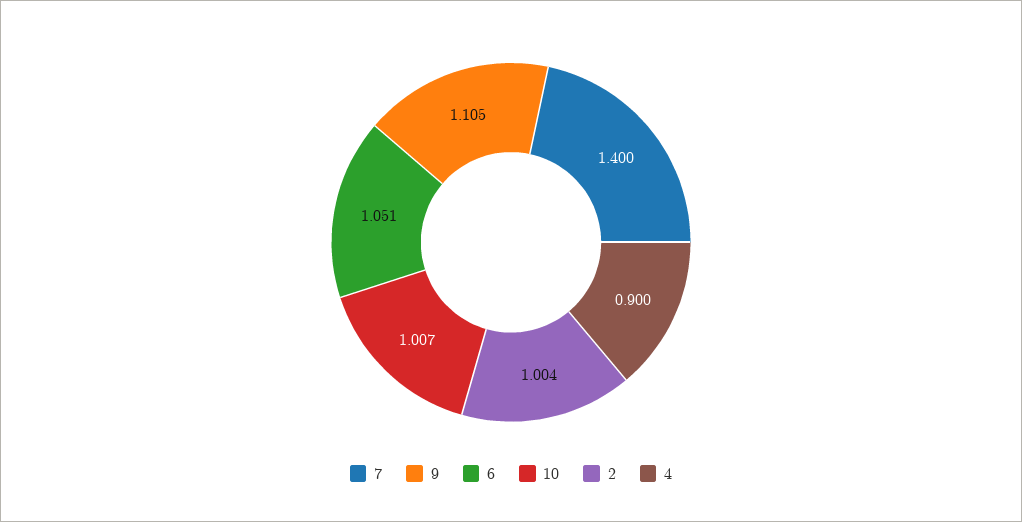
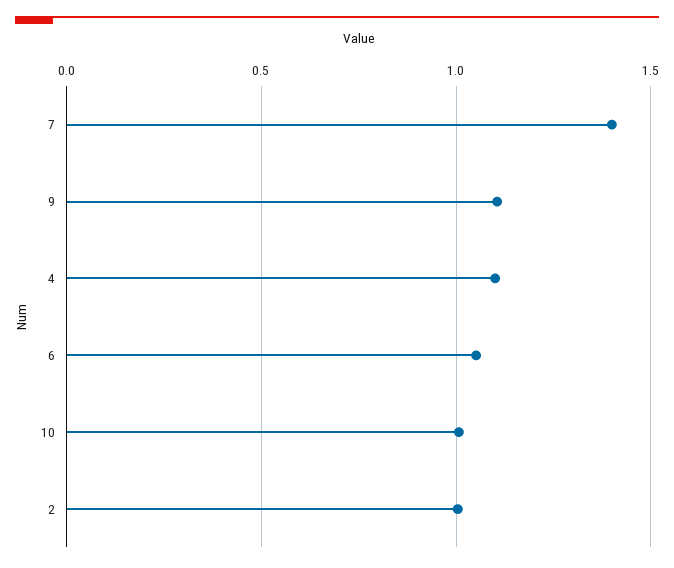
  {
    "7": 1.4,
    "9": 1.105,
    "6": 1.051,
    "10": 1.007,
    "2": 1.004,
-   "4": 0.9
+   "4": 1.1
  }

